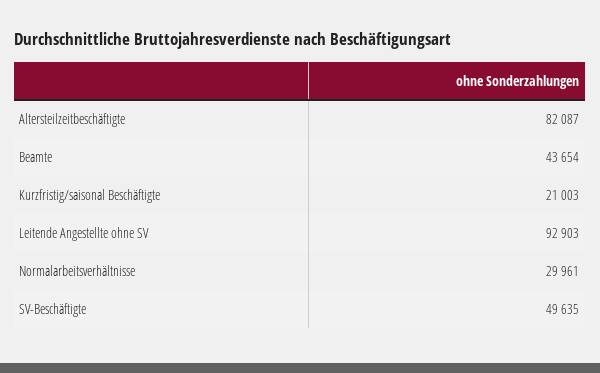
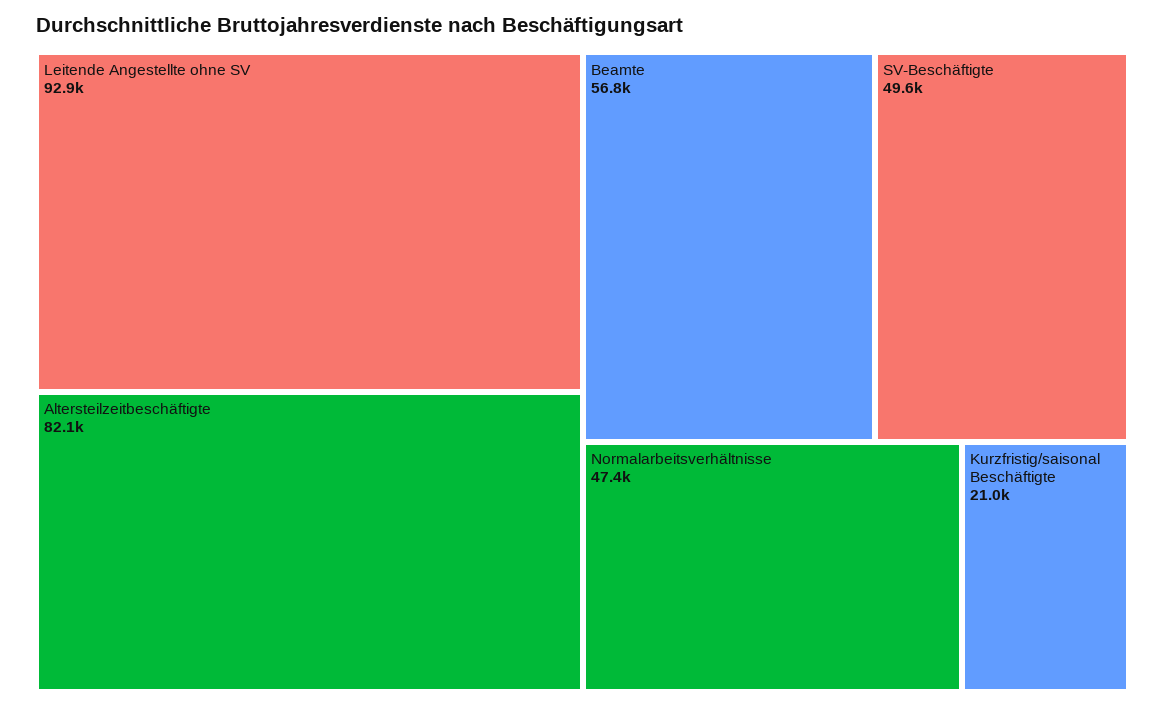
  {
    "Altersteilzeitbeschäftigte": 82087,
-   "Beamte": 43654,
+   "Beamte": 56800,
    "Kurzfristig/saisonal Beschäftigte": 21003,
    "Leitende Angestellte ohne SV": 92903,
-   "Normalarbeitsverhältnisse": 29961,
+   "Normalarbeitsverhältnisse": 47400,
    "SV-Beschäftigte": 49635
  }

